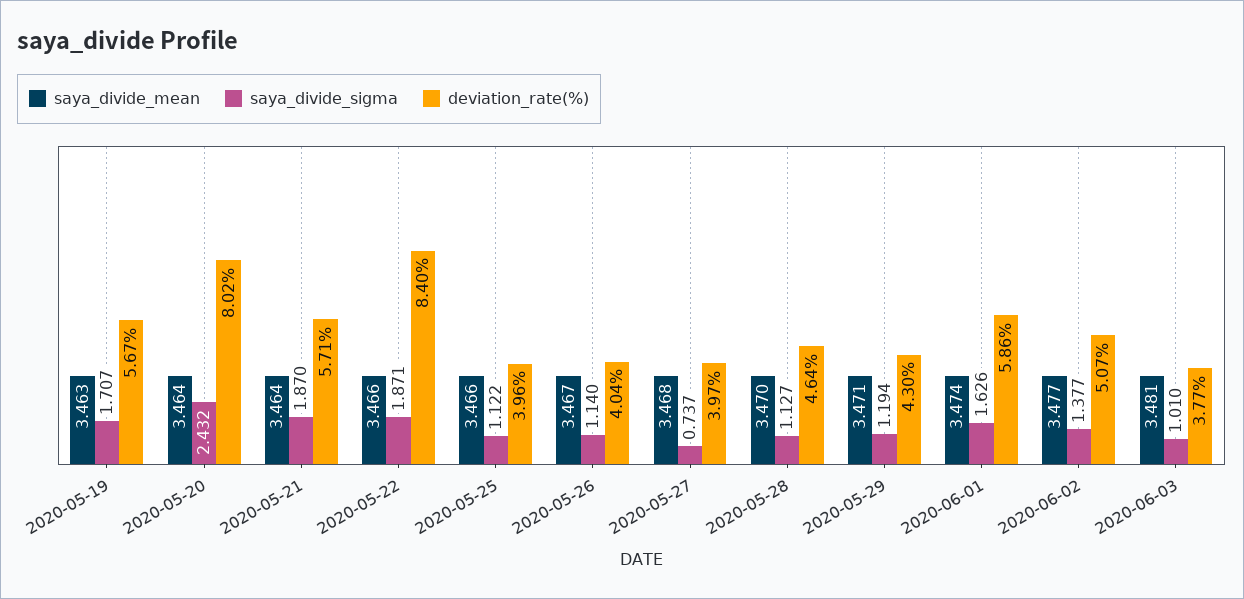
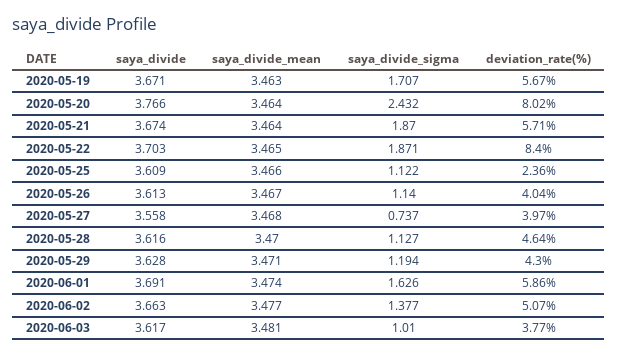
  {
    "saya_divide_mean": {
      "2020-05-19": 3.463,
      "2020-05-20": 3.464,
      "2020-05-21": 3.464,
-     "2020-05-22": 3.466,
+     "2020-05-22": 3.465,
      "2020-05-25": 3.466,
      "2020-05-26": 3.467,
      "2020-05-27": 3.468,
      "2020-05-28": 3.47,
      "2020-05-29": 3.471,
      "2020-06-01": 3.474,
      "2020-06-02": 3.477,
      "2020-06-03": 3.481
    },
    "saya_divide_sigma": {
      "2020-05-19": 1.707,
      "2020-05-20": 2.432,
      "2020-05-21": 1.87,
      "2020-05-22": 1.871,
      "2020-05-25": 1.122,
      "2020-05-26": 1.14,
      "2020-05-27": 0.737,
      "2020-05-28": 1.127,
      "2020-05-29": 1.194,
      "2020-06-01": 1.626,
      "2020-06-02": 1.377,
      "2020-06-03": 1.01
    },
    "deviation_rate(%)": {
      "2020-05-19": 5.67,
      "2020-05-20": 8.02,
      "2020-05-21": 5.71,
      "2020-05-22": 8.4,
-     "2020-05-25": 3.96,
+     "2020-05-25": 2.36,
      "2020-05-26": 4.04,
      "2020-05-27": 3.97,
      "2020-05-28": 4.64,
      "2020-05-29": 4.3,
      "2020-06-01": 5.86,
      "2020-06-02": 5.07,
      "2020-06-03": 3.77
-   }
+   },
+   "saya_divide": {
+     "2020-05-19": 3.671,
+     "2020-05-20": 3.766,
+     "2020-05-21": 3.674,
+     "2020-05-22": 3.703,
+     "2020-05-25": 3.609,
+     "2020-05-26": 3.613,
+     "2020-05-27": 3.558,
+     "2020-05-28": 3.616,
+     "2020-05-29": 3.628,
+     "2020-06-01": 3.691,
+     "2020-06-02": 3.663,
+     "2020-06-03": 3.617
+   }
  }

